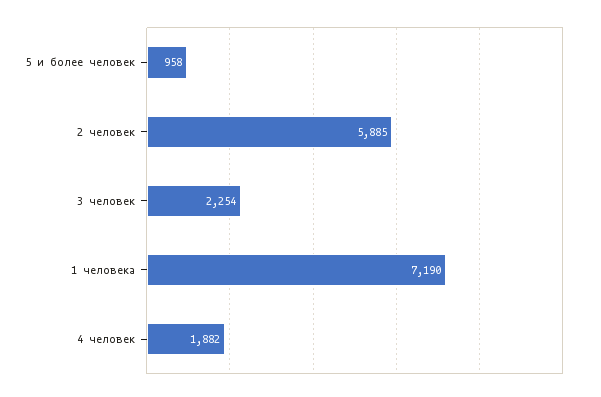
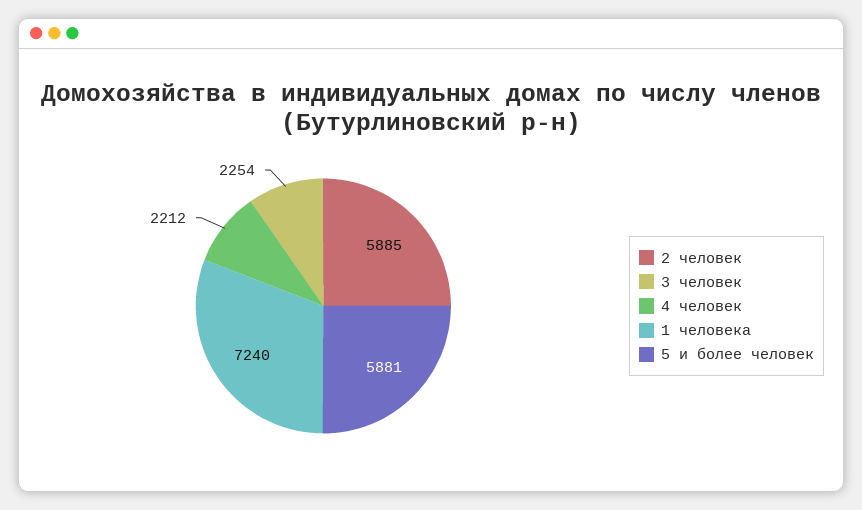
  {
-   "5 и более человек": 958,
+   "5 и более человек": 5881,
    "2 человек": 5885,
    "3 человек": 2254,
-   "1 человека": 7190,
+   "1 человека": 7240,
-   "4 человек": 1882
+   "4 человек": 2212
  }

